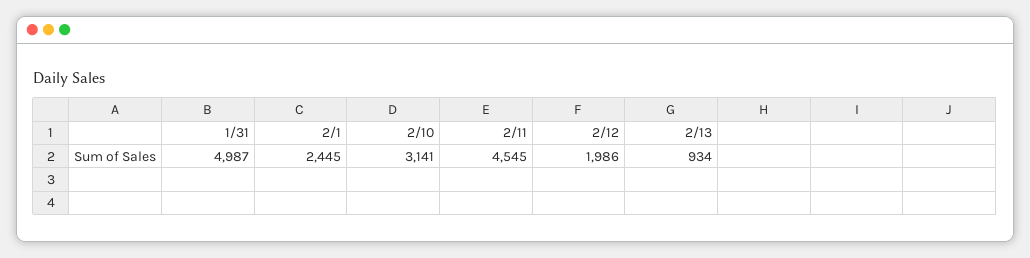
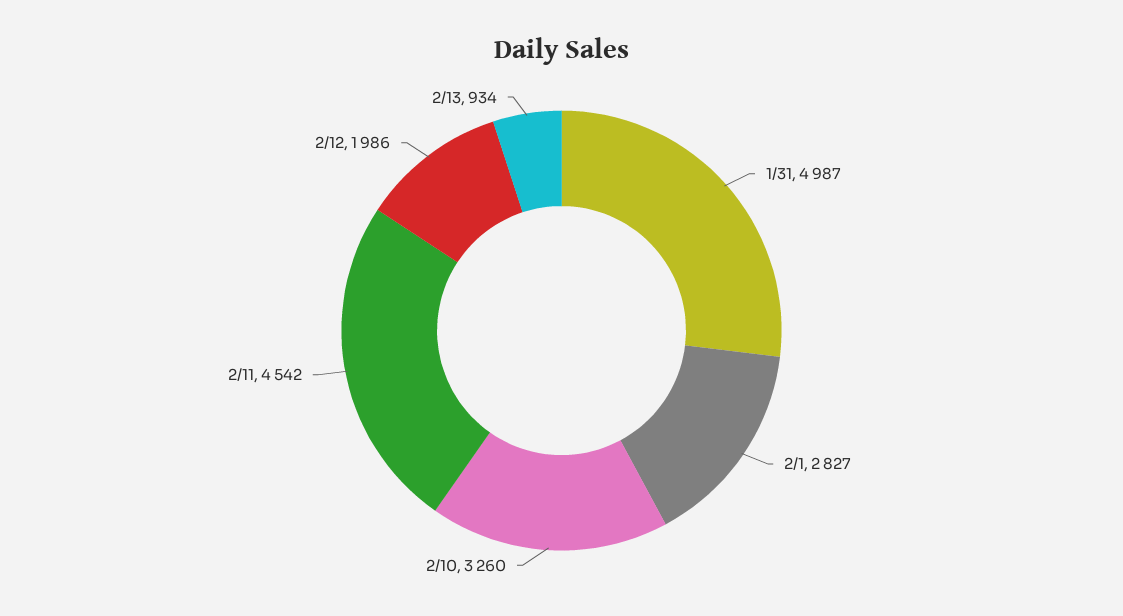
  {
    "1/31": 4987,
-   "2/1": 2445,
+   "2/1": 2827,
-   "2/10": 3141,
+   "2/10": 3260,
-   "2/11": 4545,
+   "2/11": 4542,
    "2/12": 1986,
    "2/13": 934
  }

